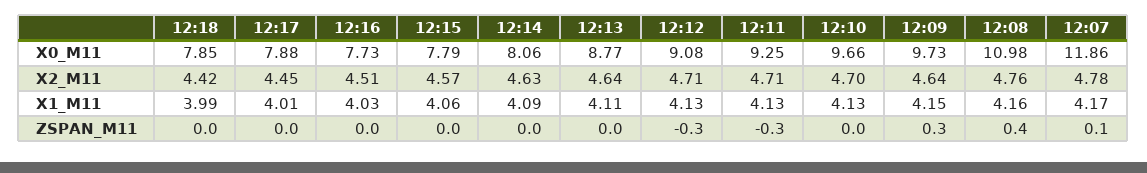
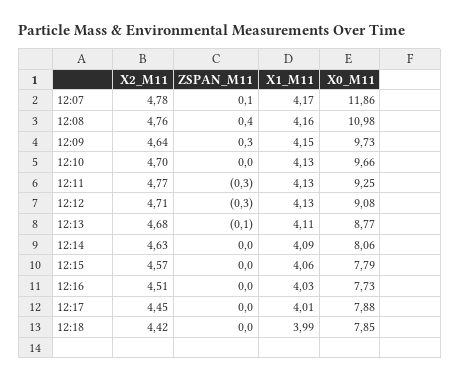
  {
    "12:18": {
      "X0_M11": 7.85,
      "X2_M11": 4.42,
      "X1_M11": 3.99,
      "ZSPAN_M11": 0
    },
    "12:17": {
      "X0_M11": 7.88,
      "X2_M11": 4.45,
      "X1_M11": 4.01,
      "ZSPAN_M11": 0
    },
    "12:16": {
      "X0_M11": 7.73,
      "X2_M11": 4.51,
      "X1_M11": 4.03,
      "ZSPAN_M11": 0
    },
    "12:15": {
      "X0_M11": 7.79,
      "X2_M11": 4.57,
      "X1_M11": 4.06,
      "ZSPAN_M11": 0
    },
    "12:14": {
      "X0_M11": 8.06,
      "X2_M11": 4.63,
      "X1_M11": 4.09,
      "ZSPAN_M11": 0
    },
    "12:13": {
      "X0_M11": 8.77,
-     "X2_M11": 4.64,
+     "X2_M11": 4.68,
      "X1_M11": 4.11,
-     "ZSPAN_M11": 0
+     "ZSPAN_M11": -0.1
    },
    "12:12": {
      "X0_M11": 9.08,
      "X2_M11": 4.71,
      "X1_M11": 4.13,
      "ZSPAN_M11": -0.3
    },
    "12:11": {
      "X0_M11": 9.25,
-     "X2_M11": 4.71,
+     "X2_M11": 4.77,
      "X1_M11": 4.13,
      "ZSPAN_M11": -0.3
    },
    "12:10": {
      "X0_M11": 9.66,
      "X2_M11": 4.7,
      "X1_M11": 4.13,
      "ZSPAN_M11": 0
    },
    "12:09": {
      "X0_M11": 9.73,
      "X2_M11": 4.64,
      "X1_M11": 4.15,
      "ZSPAN_M11": 0.3
    },
    "12:08": {
      "X0_M11": 10.98,
      "X2_M11": 4.76,
      "X1_M11": 4.16,
      "ZSPAN_M11": 0.4
    },
    "12:07": {
      "X0_M11": 11.86,
      "X2_M11": 4.78,
      "X1_M11": 4.17,
      "ZSPAN_M11": 0.1
    }
  }

